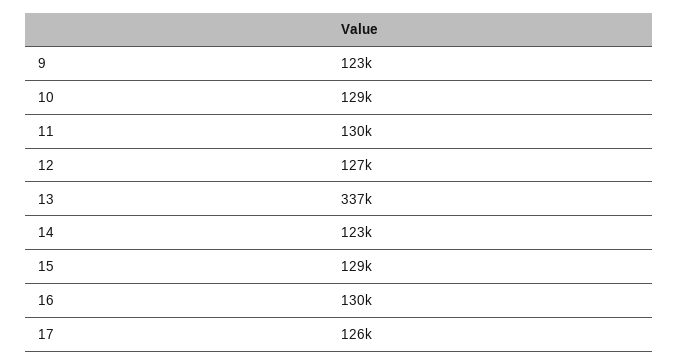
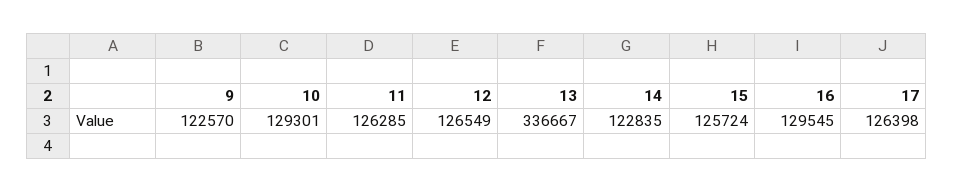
  {
    "9": 122570,
    "10": 129301,
-   "11": 130000,
+   "11": 126285,
    "12": 126549,
    "13": 336667,
    "14": 122835,
-   "15": 129000,
+   "15": 125724,
    "16": 129545,
    "17": 126398
  }

